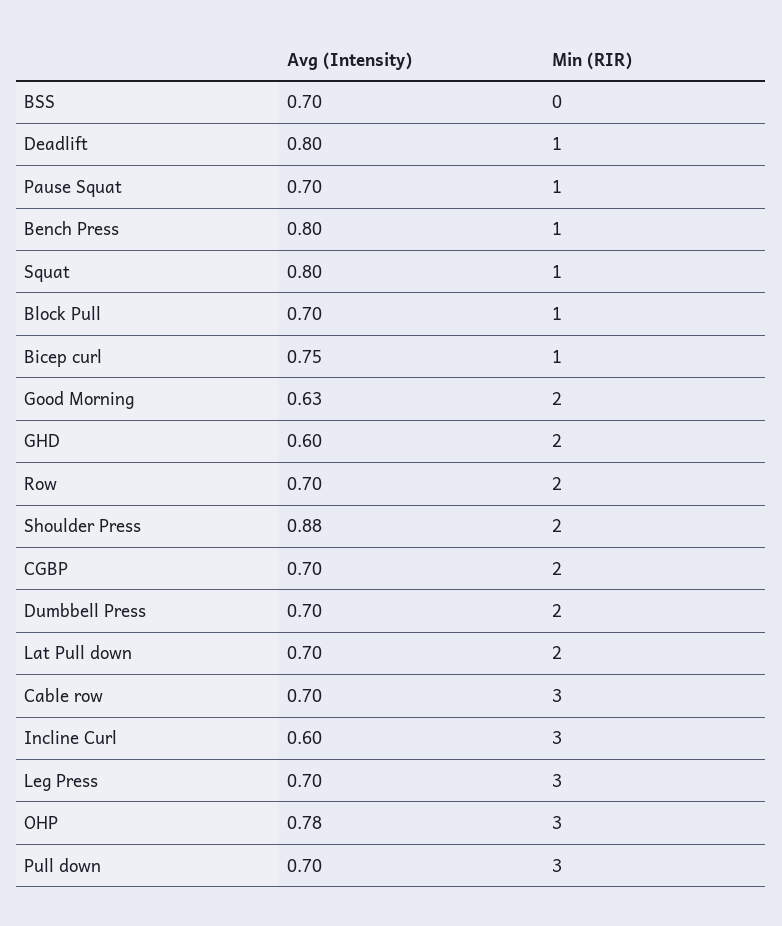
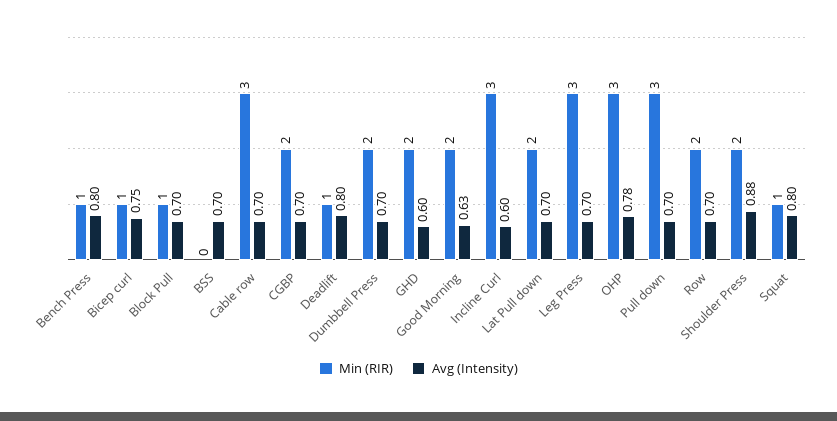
  {
    "Avg (Intensity)": {
      "BSS": 0.7,
      "Deadlift": 0.8,
-     "Pause Squat": 0.7,
      "Bench Press": 0.8,
      "Squat": 0.8,
      "Block Pull": 0.7,
      "Bicep curl": 0.75,
      "Good Morning": 0.63,
      "GHD": 0.6,
      "Row": 0.7,
      "Shoulder Press": 0.88,
      "CGBP": 0.7,
      "Dumbbell Press": 0.7,
      "Lat Pull down": 0.7,
      "Cable row": 0.7,
      "Incline Curl": 0.6,
      "Leg Press": 0.7,
      "OHP": 0.78,
      "Pull down": 0.7
    },
    "Min (RIR)": {
      "BSS": 0,
      "Deadlift": 1,
-     "Pause Squat": 1,
      "Bench Press": 1,
      "Squat": 1,
      "Block Pull": 1,
      "Bicep curl": 1,
      "Good Morning": 2,
      "GHD": 2,
      "Row": 2,
      "Shoulder Press": 2,
      "CGBP": 2,
      "Dumbbell Press": 2,
      "Lat Pull down": 2,
      "Cable row": 3,
      "Incline Curl": 3,
      "Leg Press": 3,
      "OHP": 3,
      "Pull down": 3
    }
  }

